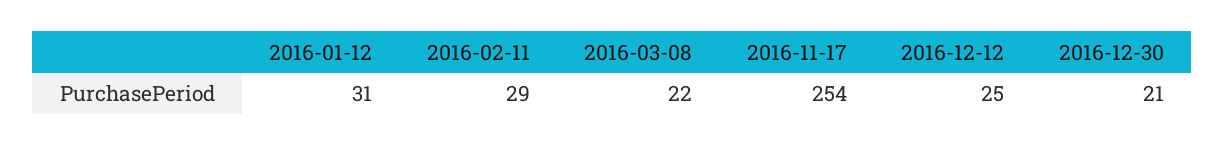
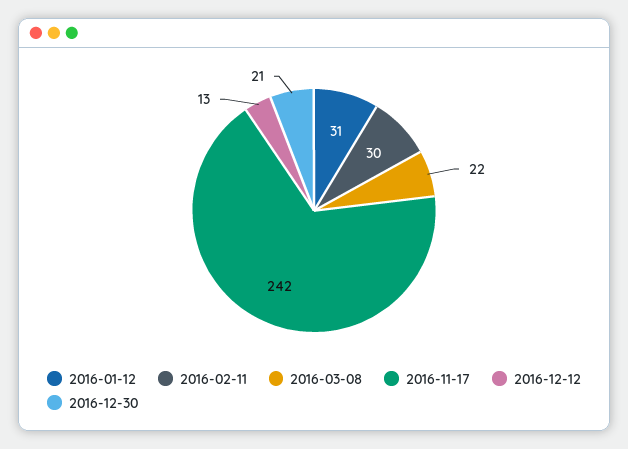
  {
    "2016-01-12": 31,
-   "2016-02-11": 29,
+   "2016-02-11": 30,
    "2016-03-08": 22,
-   "2016-11-17": 254,
+   "2016-11-17": 242,
-   "2016-12-12": 25,
+   "2016-12-12": 13,
    "2016-12-30": 21
  }

